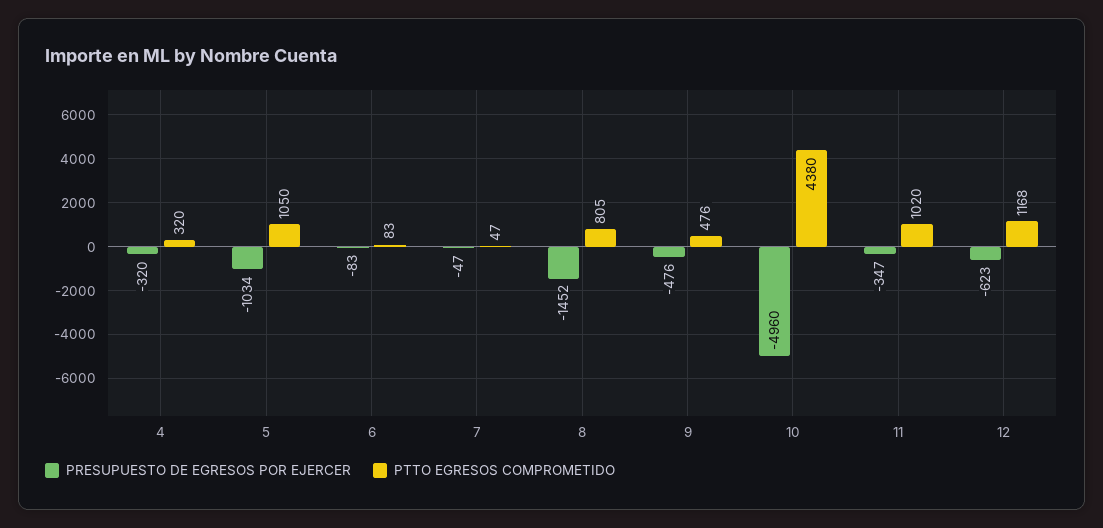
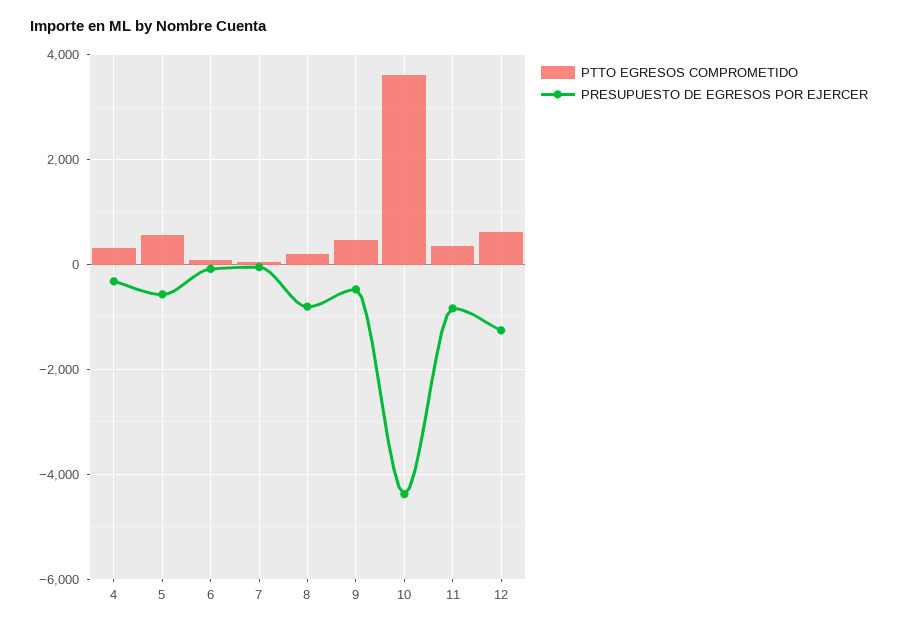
  {
    "PRESUPUESTO DE EGRESOS POR EJERCER": {
      "4": -320,
-     "5": -1034,
+     "5": -600,
      "6": -83,
      "7": -47,
-     "8": -1452,
+     "8": -800,
      "9": -476,
-     "10": -4960,
+     "10": -4400,
-     "11": -347,
+     "11": -800,
-     "12": -623
+     "12": -1200
    },
    "PTTO EGRESOS COMPROMETIDO": {
      "4": 320,
-     "5": 1050,
+     "5": 600,
      "6": 83,
      "7": 47,
-     "8": 805,
+     "8": 200,
      "9": 476,
-     "10": 4380,
+     "10": 3600,
-     "11": 1020,
+     "11": 400,
-     "12": 1168
+     "12": 600
    }
  }

